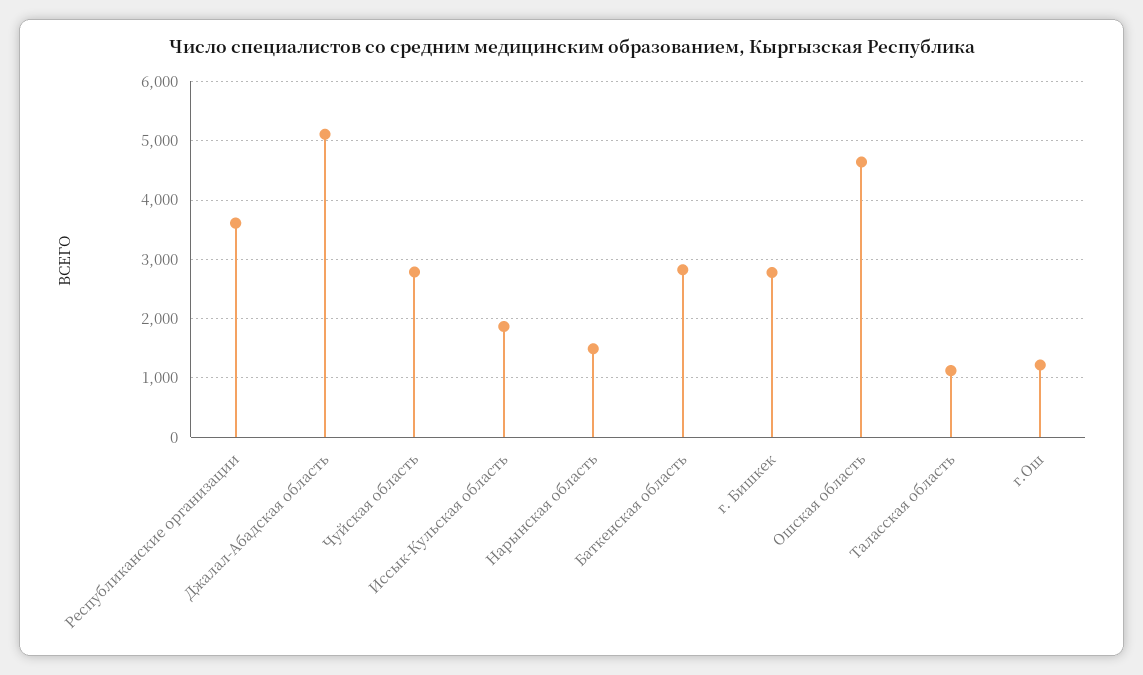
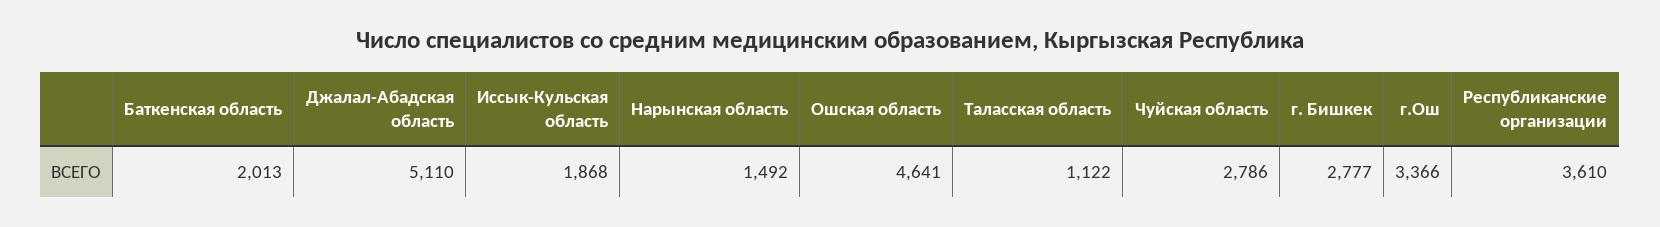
  {
    "Республиканские организации": 3610,
    "Джалал-Абадская область": 5110,
    "Чуйская область": 2786,
    "Иссык-Кульская область": 1868,
    "Нарынская область": 1492,
-   "Баткенская область": 2800,
+   "Баткенская область": 2013,
    "г. Бишкек": 2777,
    "Ошская область": 4641,
    "Таласская область": 1122,
-   "г.Ош": 1200
+   "г.Ош": 3366
  }

